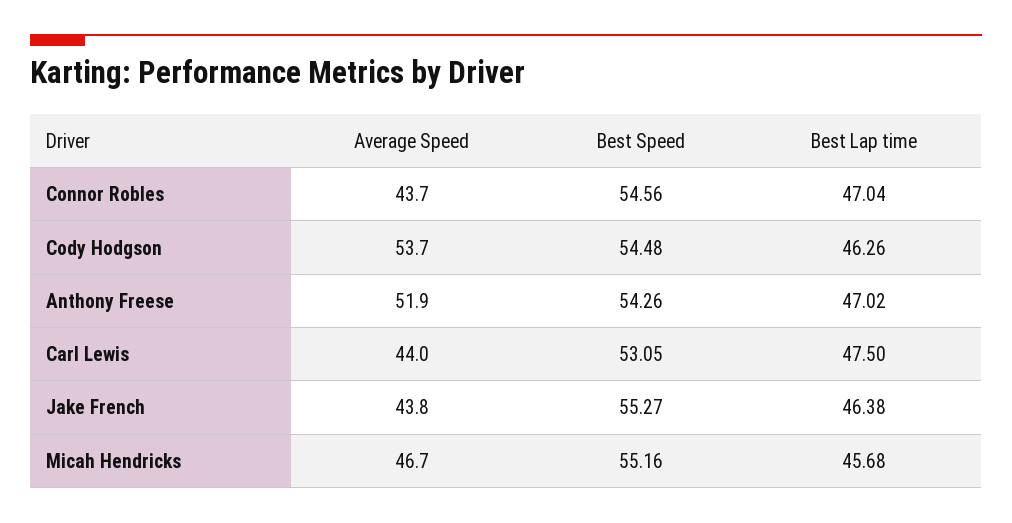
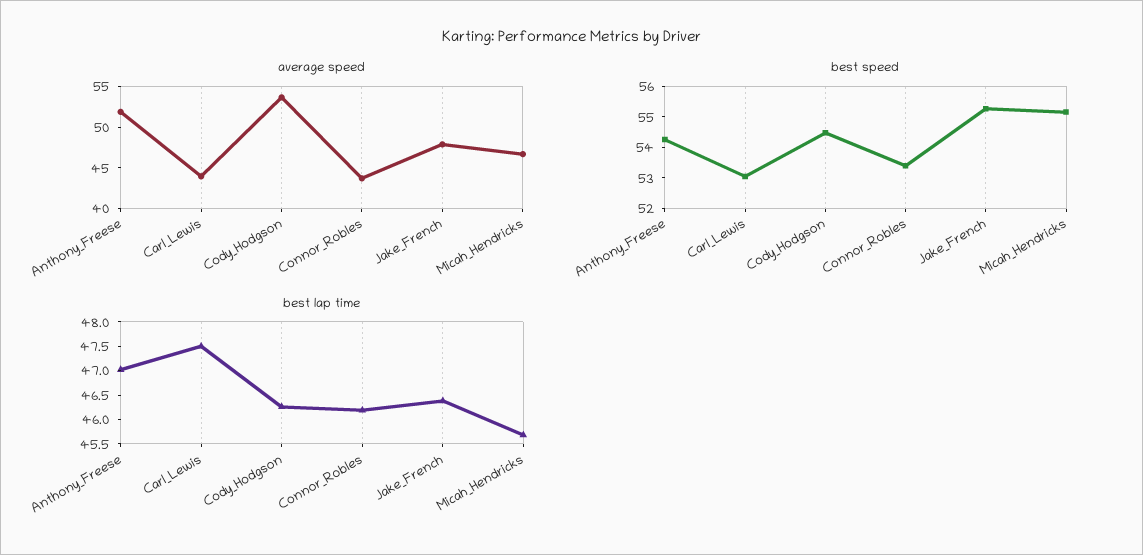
  {
    "Average Speed": {
      "Connor Robles": 43.7,
      "Cody Hodgson": 53.7,
      "Anthony Freese": 51.9,
      "Carl Lewis": 44,
-     "Jake French": 43.8,
+     "Jake French": 48,
      "Micah Hendricks": 46.7
    },
    "Best Speed": {
-     "Connor Robles": 54.56,
+     "Connor Robles": 53.5,
      "Cody Hodgson": 54.48,
      "Anthony Freese": 54.26,
      "Carl Lewis": 53.05,
      "Jake French": 55.27,
      "Micah Hendricks": 55.16
    },
    "Best Lap time": {
-     "Connor Robles": 47.04,
+     "Connor Robles": 46.25,
      "Cody Hodgson": 46.26,
      "Anthony Freese": 47.02,
      "Carl Lewis": 47.5,
      "Jake French": 46.38,
      "Micah Hendricks": 45.68
    }
  }

